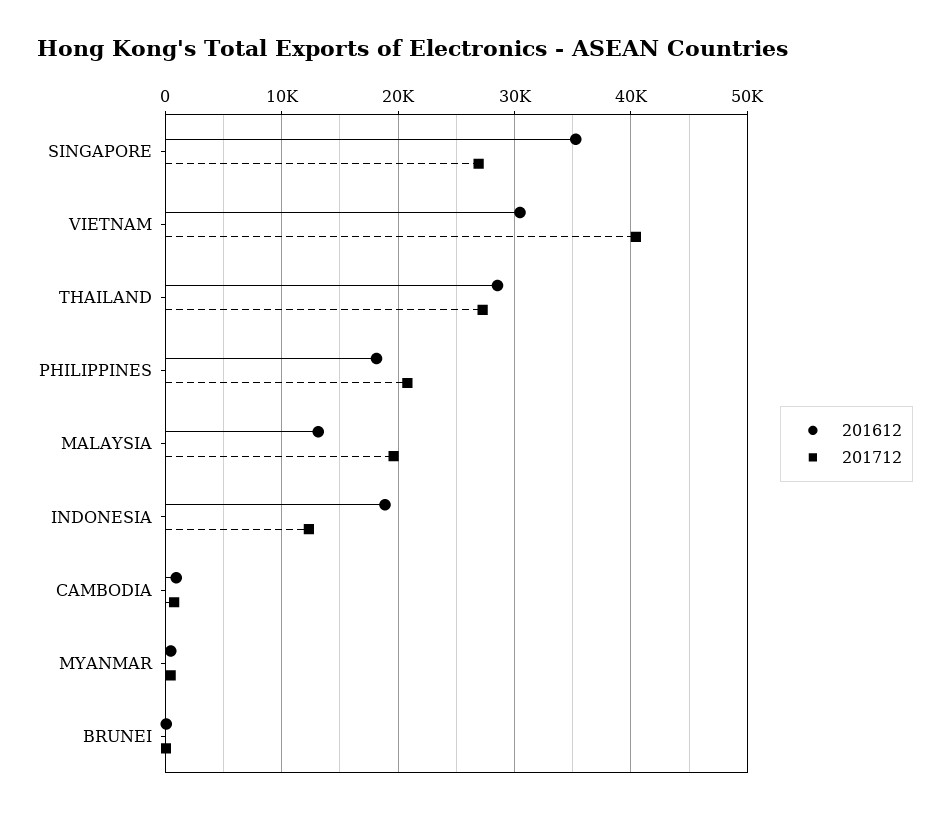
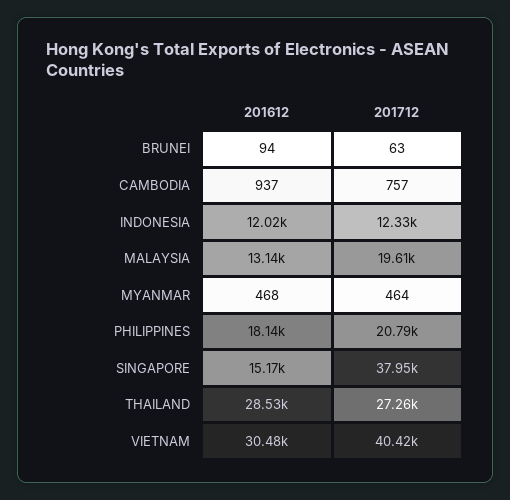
  {
    "201612": {
-     "SINGAPORE": 35000,
+     "SINGAPORE": 15170,
      "VIETNAM": 30480,
      "THAILAND": 28530,
      "PHILIPPINES": 18140,
      "MALAYSIA": 13140,
-     "INDONESIA": 19000,
+     "INDONESIA": 12020,
      "CAMBODIA": 937,
      "MYANMAR": 468,
      "BRUNEI": 94
    },
    "201712": {
-     "SINGAPORE": 27000,
+     "SINGAPORE": 37950,
      "VIETNAM": 40420,
      "THAILAND": 27260,
      "PHILIPPINES": 20790,
      "MALAYSIA": 19610,
      "INDONESIA": 12330,
      "CAMBODIA": 757,
      "MYANMAR": 464,
      "BRUNEI": 63
    }
  }

